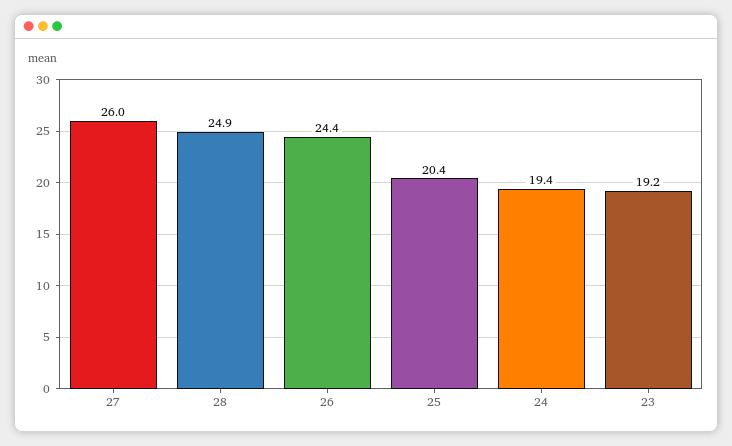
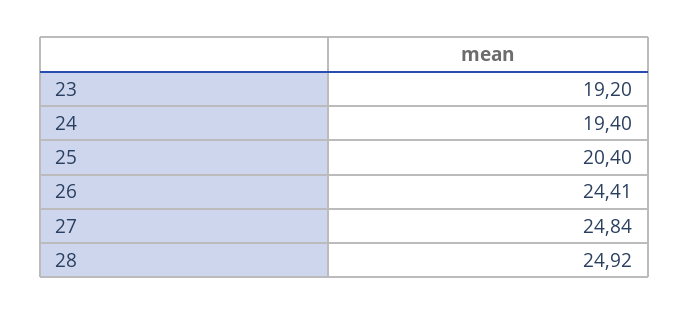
  {
-   "27": 26,
+   "27": 24.84,
    "28": 24.92,
    "26": 24.41,
    "25": 20.4,
    "24": 19.4,
    "23": 19.2
  }

